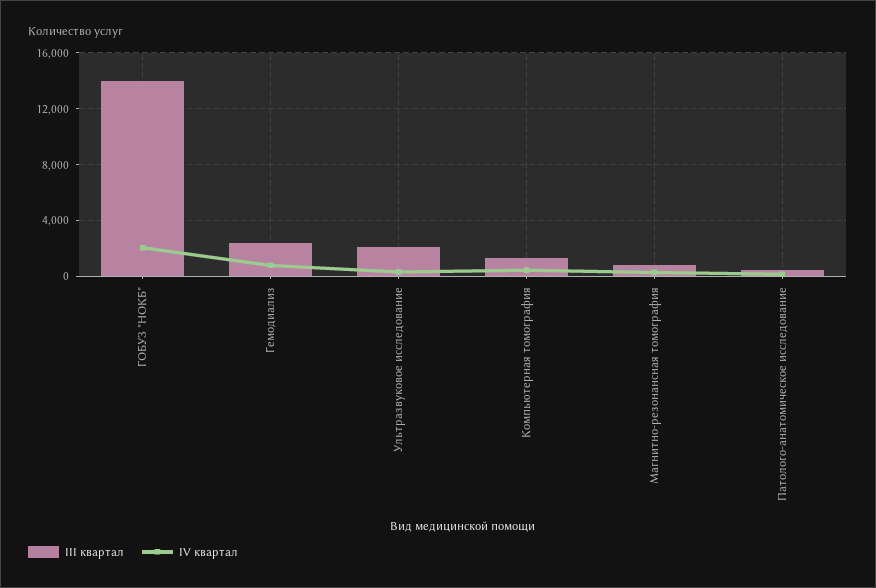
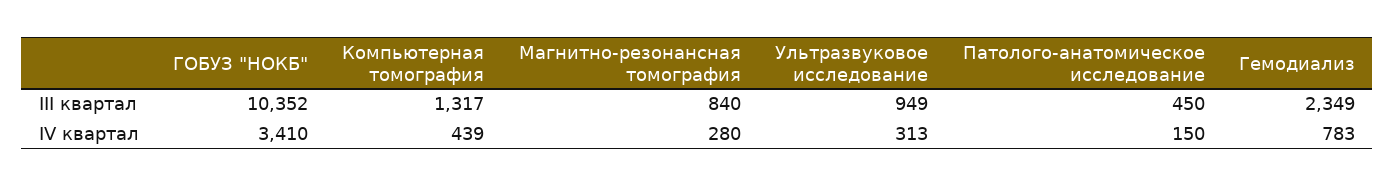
  {
    "III квартал": {
-     "ГОБУЗ \"НОКБ\"": 14000,
+     "ГОБУЗ \"НОКБ\"": 10352,
      "Гемодиализ": 2349,
-     "Ультразвуковое исследование": 2000,
+     "Ультразвуковое исследование": 949,
      "Компьютерная томография": 1317,
      "Магнитно-резонансная томография": 840,
      "Патолого-анатомическое исследование": 450
    },
    "IV квартал": {
-     "ГОБУЗ \"НОКБ\"": 2000,
+     "ГОБУЗ \"НОКБ\"": 3410,
      "Гемодиализ": 783,
      "Ультразвуковое исследование": 313,
      "Компьютерная томография": 439,
      "Магнитно-резонансная томография": 280,
      "Патолого-анатомическое исследование": 150
    }
  }

